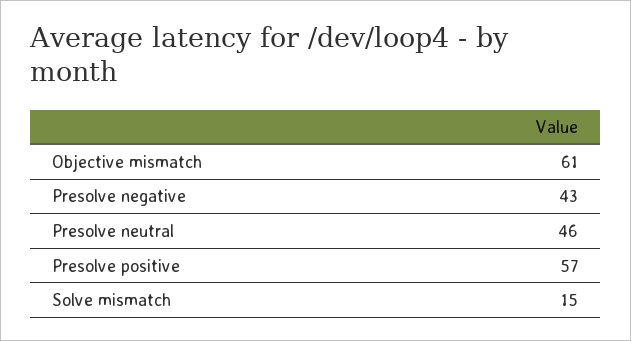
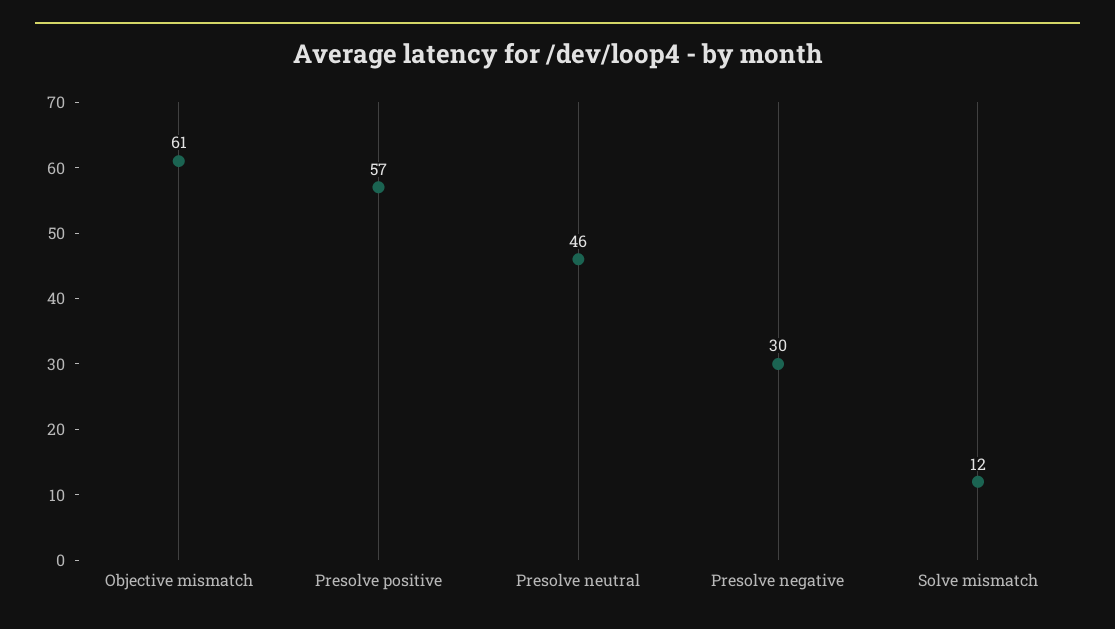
  {
    "Objective mismatch": 61,
-   "Presolve negative": 43,
+   "Presolve negative": 30,
    "Presolve neutral": 46,
    "Presolve positive": 57,
-   "Solve mismatch": 15
+   "Solve mismatch": 12
  }

